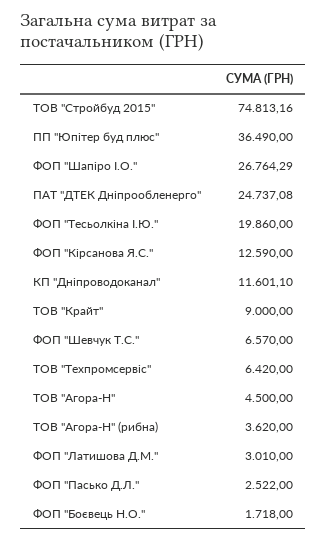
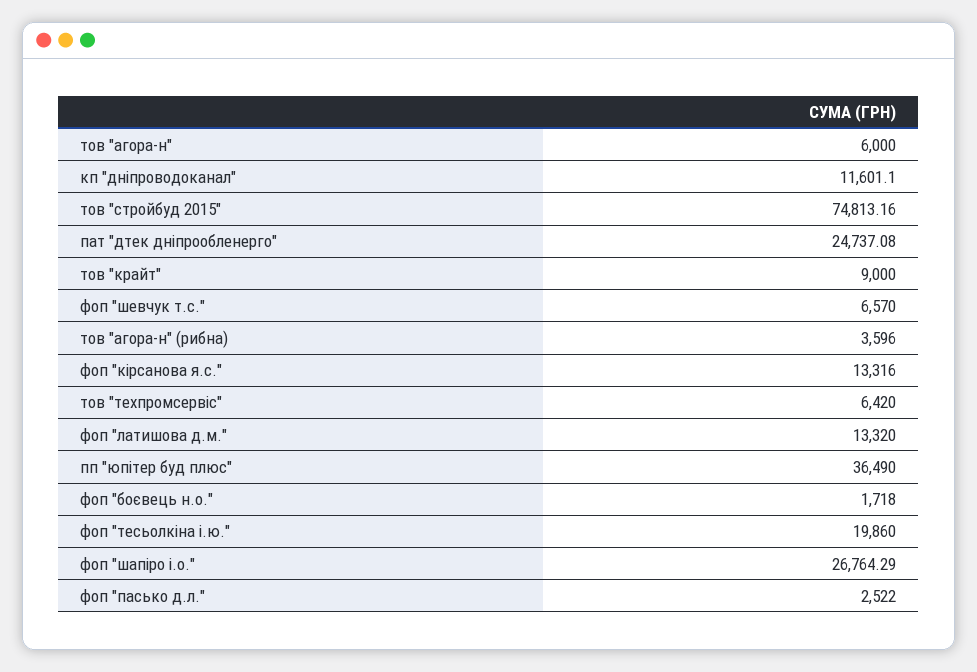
  {
    "ТОВ \"Стройбуд 2015\"": 74813.16,
    "ПП \"Юпітер буд плюс\"": 36490,
    "ФОП \"Шапіро І.О.\"": 26764.29,
    "ПАТ \"ДТЕК Дніпрообленерго\"": 24737.08,
    "ФОП \"Тесьолкіна І.Ю.\"": 19860,
-   "ФОП \"Кірсанова Я.С.\"": 12590,
+   "ФОП \"Кірсанова Я.С.\"": 13316,
    "КП \"Дніпроводоканал\"": 11601.1,
    "ТОВ \"Крайт\"": 9000,
    "ФОП \"Шевчук Т.С.\"": 6570,
    "ТОВ \"Техпромсервіс\"": 6420,
-   "ТОВ \"Агора-Н\"": 4500,
+   "ТОВ \"Агора-Н\"": 6000,
-   "ТОВ \"Агора-Н\" (рибна)": 3620,
+   "ТОВ \"Агора-Н\" (рибна)": 3596,
-   "ФОП \"Латишова Д.М.\"": 3010,
+   "ФОП \"Латишова Д.М.\"": 13320,
    "ФОП \"Пасько Д.Л.\"": 2522,
    "ФОП \"Боєвець Н.О.\"": 1718
  }

